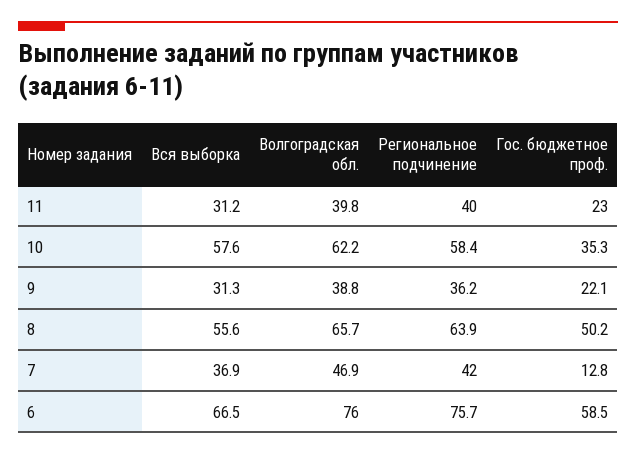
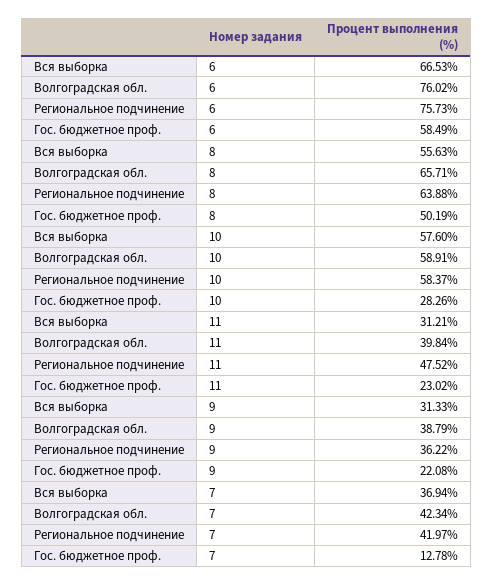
  {
    "Вся выборка": {
      "11": 31.21,
      "10": 57.6,
      "9": 31.33,
      "8": 55.63,
      "7": 36.94,
      "6": 66.53
    },
    "Волгоградская обл.": {
      "11": 39.84,
-     "10": 62.2,
+     "10": 58.91,
      "9": 38.79,
      "8": 65.71,
-     "7": 46.9,
+     "7": 42.34,
      "6": 76.02
    },
    "Региональное подчинение": {
-     "11": 40,
+     "11": 47.52,
      "10": 58.37,
      "9": 36.22,
      "8": 63.88,
      "7": 41.97,
      "6": 75.73
    },
    "Гос. бюджетное проф.": {
      "11": 23.02,
-     "10": 35.3,
+     "10": 28.26,
      "9": 22.08,
      "8": 50.19,
      "7": 12.78,
      "6": 58.49
    }
  }

